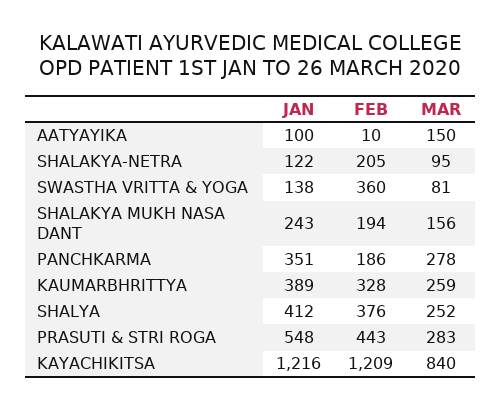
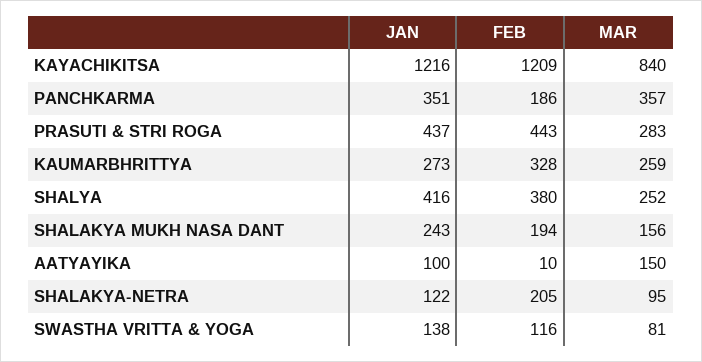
  {
    "JAN": {
      "AATYAYIKA": 100,
      "SHALAKYA-NETRA": 122,
      "SWASTHA VRITTA & YOGA": 138,
      "SHALAKYA MUKH NASA DANT": 243,
      "PANCHKARMA": 351,
-     "KAUMARBHRITTYA": 389,
+     "KAUMARBHRITTYA": 273,
-     "SHALYA": 412,
+     "SHALYA": 416,
-     "PRASUTI & STRI ROGA": 548,
+     "PRASUTI & STRI ROGA": 437,
      "KAYACHIKITSA": 1216
    },
    "FEB": {
      "AATYAYIKA": 10,
      "SHALAKYA-NETRA": 205,
-     "SWASTHA VRITTA & YOGA": 360,
+     "SWASTHA VRITTA & YOGA": 116,
      "SHALAKYA MUKH NASA DANT": 194,
      "PANCHKARMA": 186,
      "KAUMARBHRITTYA": 328,
-     "SHALYA": 376,
+     "SHALYA": 380,
      "PRASUTI & STRI ROGA": 443,
      "KAYACHIKITSA": 1209
    },
    "MAR": {
      "AATYAYIKA": 150,
      "SHALAKYA-NETRA": 95,
      "SWASTHA VRITTA & YOGA": 81,
      "SHALAKYA MUKH NASA DANT": 156,
-     "PANCHKARMA": 278,
+     "PANCHKARMA": 357,
      "KAUMARBHRITTYA": 259,
      "SHALYA": 252,
      "PRASUTI & STRI ROGA": 283,
      "KAYACHIKITSA": 840
    }
  }

